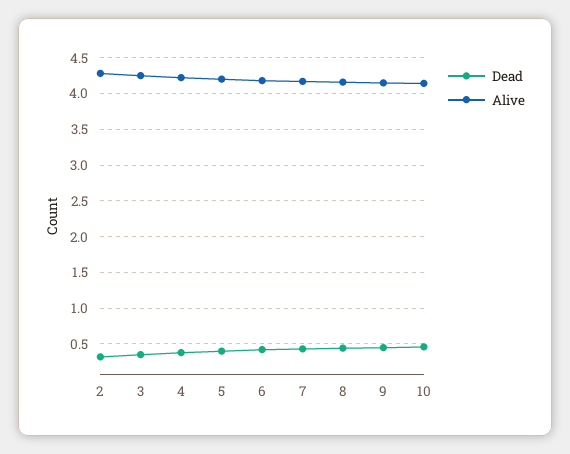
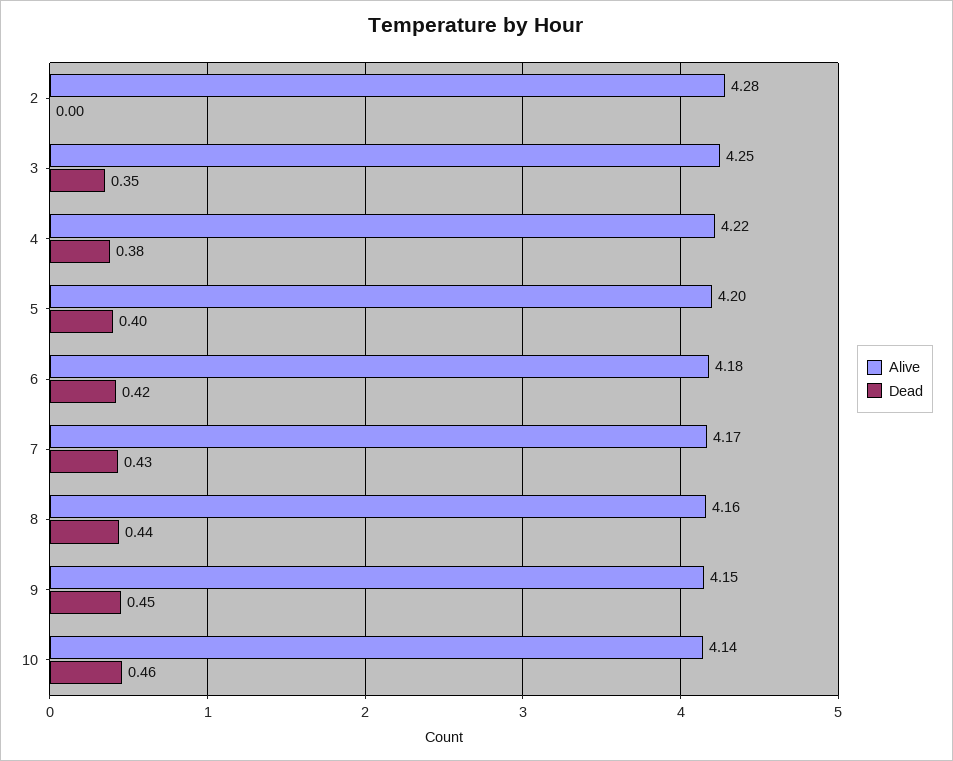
  {
    "Dead": {
-     "2": 0.3,
+     "2": 0,
      "3": 0.35,
      "4": 0.38,
      "5": 0.4,
      "6": 0.42,
      "7": 0.43,
      "8": 0.44,
      "9": 0.45,
      "10": 0.46
    },
    "Alive": {
      "2": 4.28,
      "3": 4.25,
      "4": 4.22,
      "5": 4.2,
      "6": 4.18,
      "7": 4.17,
      "8": 4.16,
      "9": 4.15,
      "10": 4.14
    }
  }

